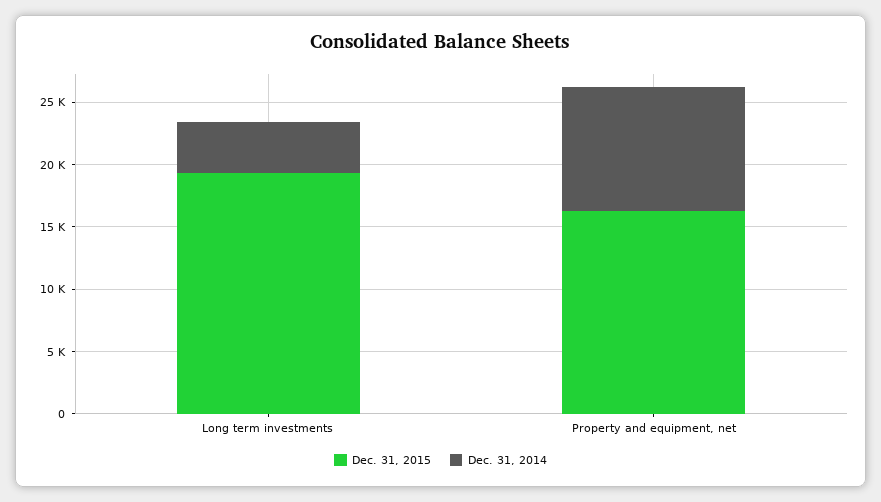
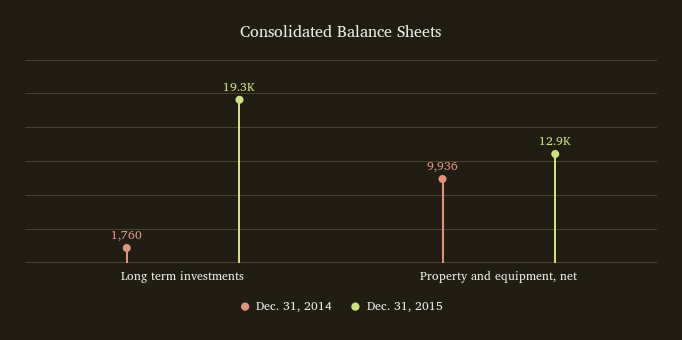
  {
    "Dec. 31, 2015": {
      "Long term investments": 19300,
-     "Property and equipment, net": 16000
+     "Property and equipment, net": 12900
    },
    "Dec. 31, 2014": {
-     "Long term investments": 4000,
+     "Long term investments": 1760,
      "Property and equipment, net": 9936
    }
  }

